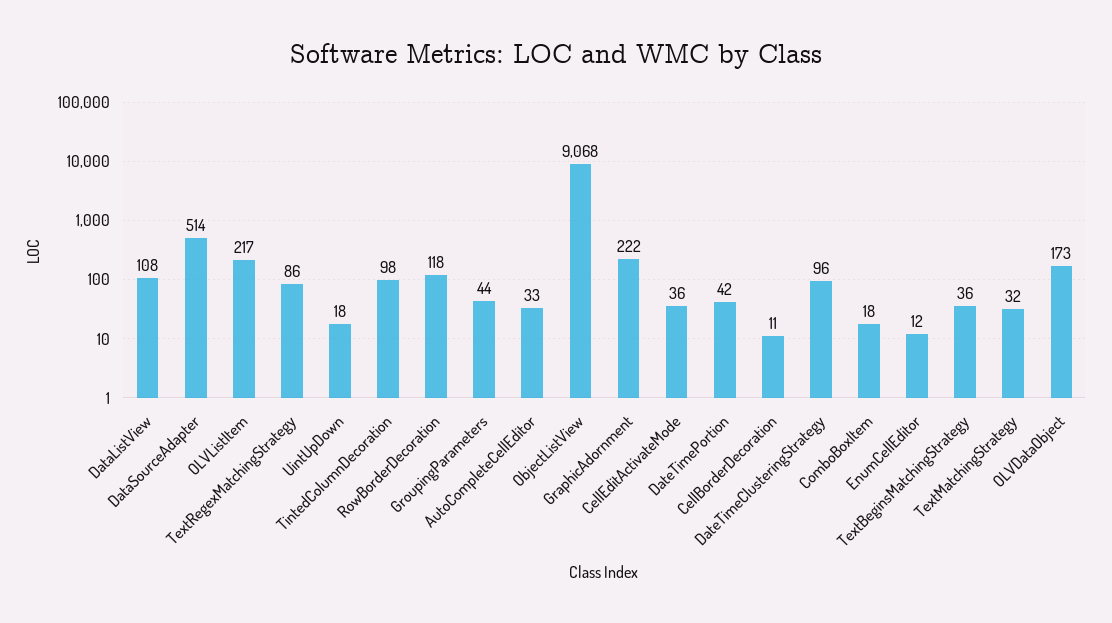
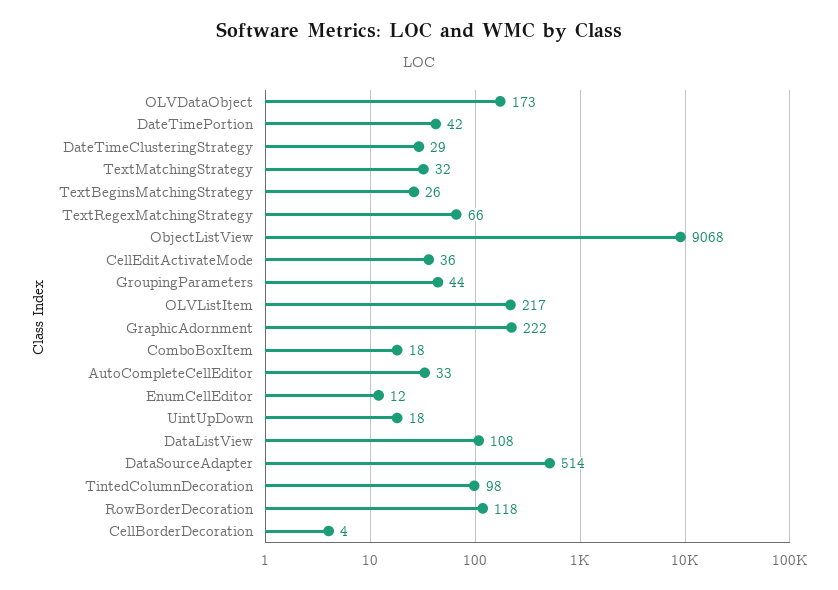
  {
    "DataListView": 108,
    "DataSourceAdapter": 514,
    "OLVListItem": 217,
-   "TextRegexMatchingStrategy": 86,
+   "TextRegexMatchingStrategy": 66,
    "UintUpDown": 18,
    "TintedColumnDecoration": 98,
    "RowBorderDecoration": 118,
    "GroupingParameters": 44,
    "AutoCompleteCellEditor": 33,
    "ObjectListView": 9068,
    "GraphicAdornment": 222,
    "CellEditActivateMode": 36,
    "DateTimePortion": 42,
-   "CellBorderDecoration": 11,
+   "CellBorderDecoration": 4,
-   "DateTimeClusteringStrategy": 96,
+   "DateTimeClusteringStrategy": 29,
    "ComboBoxItem": 18,
    "EnumCellEditor": 12,
-   "TextBeginsMatchingStrategy": 36,
+   "TextBeginsMatchingStrategy": 26,
    "TextMatchingStrategy": 32,
    "OLVDataObject": 173
  }

